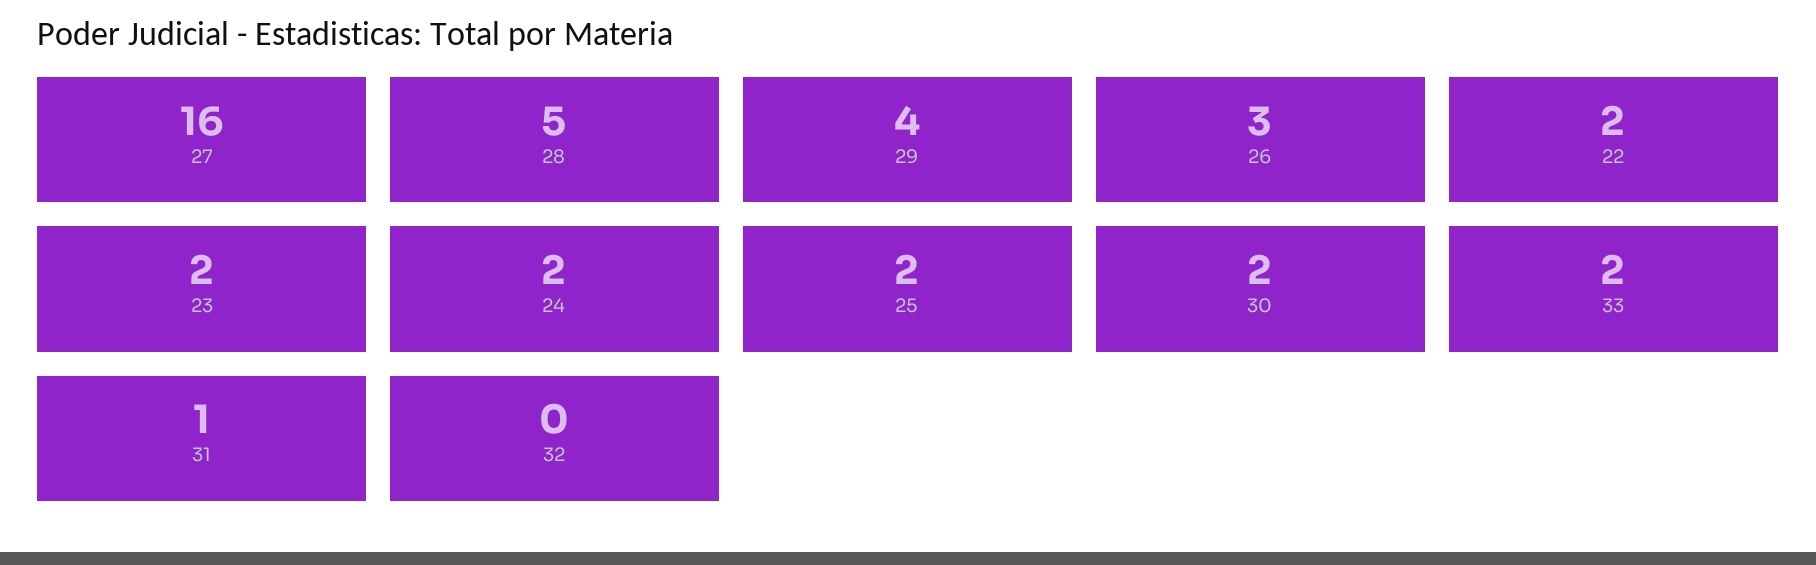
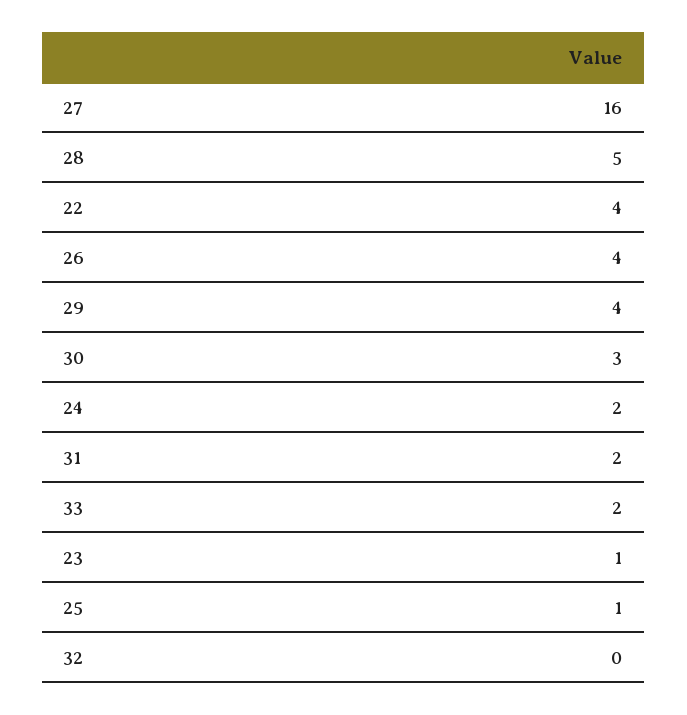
  {
    "27": 16,
    "28": 5,
    "29": 4,
-   "26": 3,
+   "26": 4,
-   "22": 2,
+   "22": 4,
-   "23": 2,
+   "23": 1,
    "24": 2,
-   "25": 2,
+   "25": 1,
-   "30": 2,
+   "30": 3,
    "33": 2,
-   "31": 1,
+   "31": 2,
    "32": 0
  }

